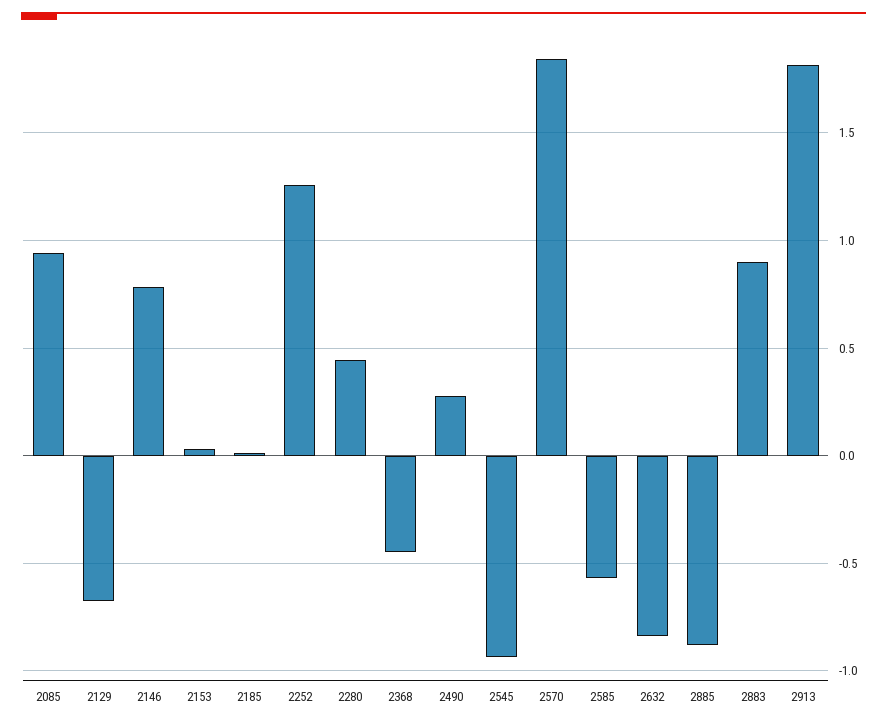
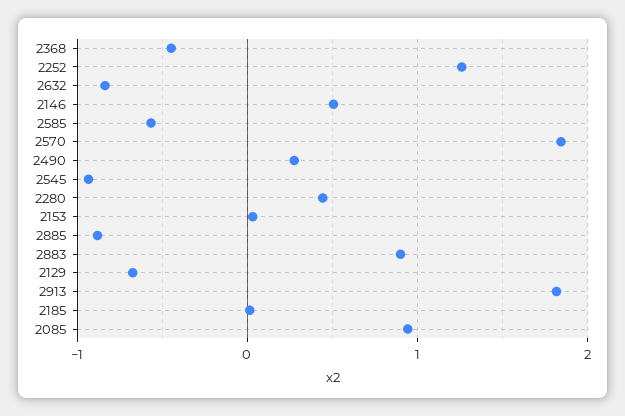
  {
    "2085": 0.95,
    "2129": -0.7,
-   "2146": 0.8,
+   "2146": 0.5,
    "2153": 0.05,
    "2185": 0,
    "2252": 1.25,
    "2280": 0.45,
    "2368": -0.45,
    "2490": 0.3,
    "2545": -0.95,
    "2570": 1.85,
    "2585": -0.55,
    "2632": -0.85,
    "2885": -0.9,
    "2883": 0.9,
    "2913": 1.8
  }

